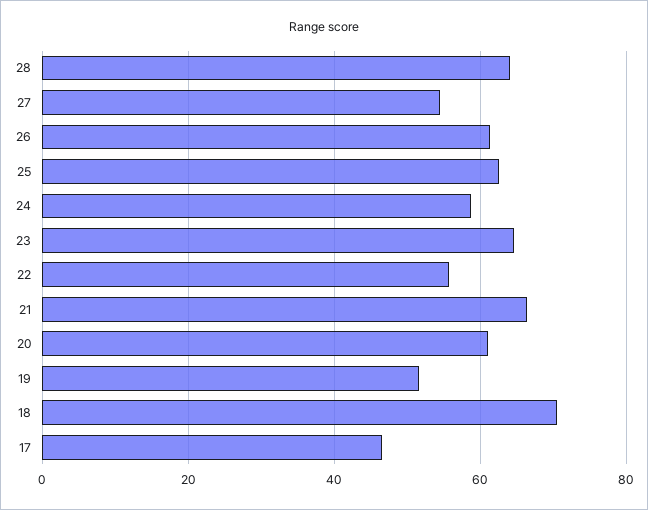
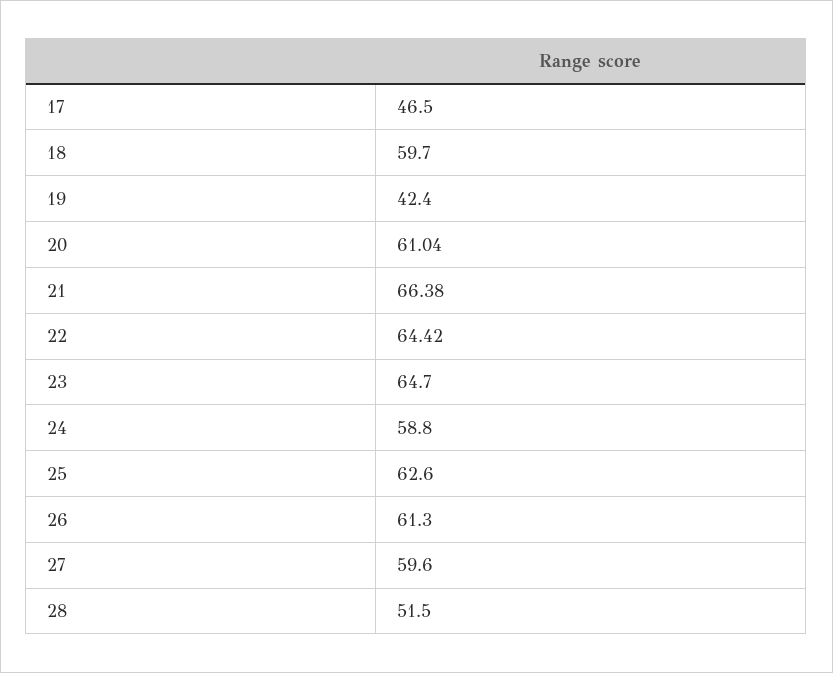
  {
-   "28": 64,
+   "28": 51.5,
-   "27": 54,
+   "27": 59.6,
    "26": 61.3,
    "25": 62.6,
    "24": 58.8,
    "23": 64.7,
-   "22": 56,
+   "22": 64.42,
    "21": 66.38,
    "20": 61.04,
-   "19": 52,
+   "19": 42.4,
-   "18": 70,
+   "18": 59.7,
    "17": 46.5
  }

